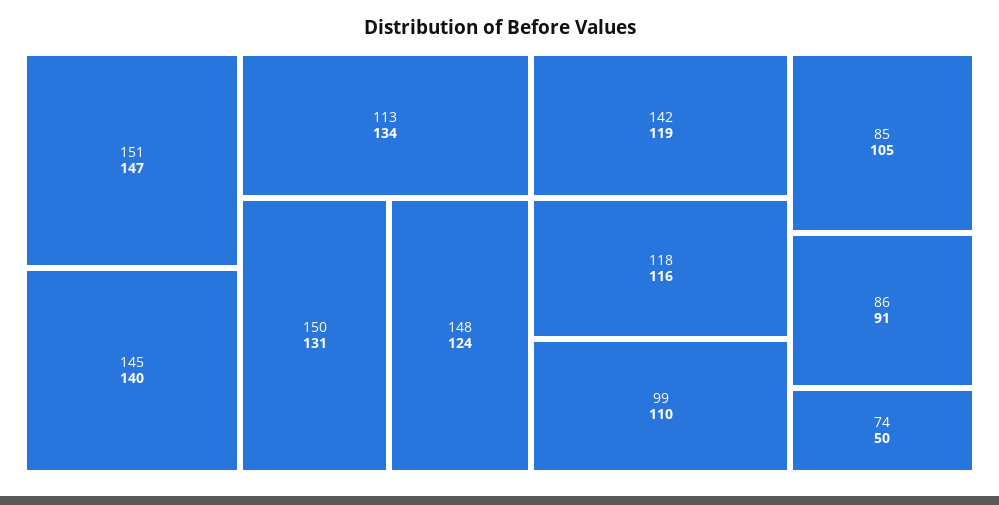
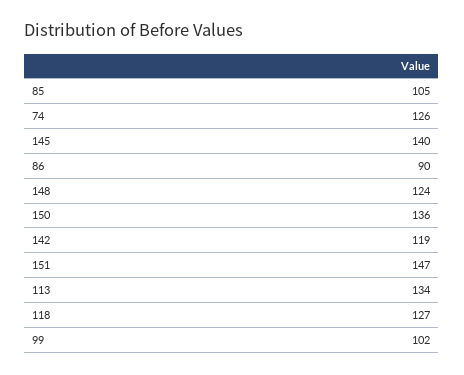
  {
    "151": 147,
    "145": 140,
    "113": 134,
-   "150": 131,
+   "150": 136,
    "148": 124,
    "142": 119,
-   "118": 116,
+   "118": 127,
-   "99": 110,
+   "99": 102,
    "85": 105,
-   "86": 91,
+   "86": 90,
-   "74": 50
+   "74": 126
  }

